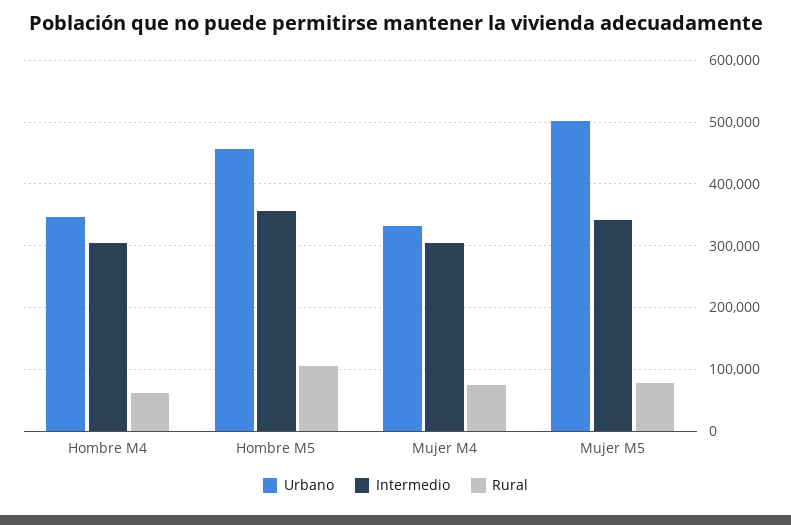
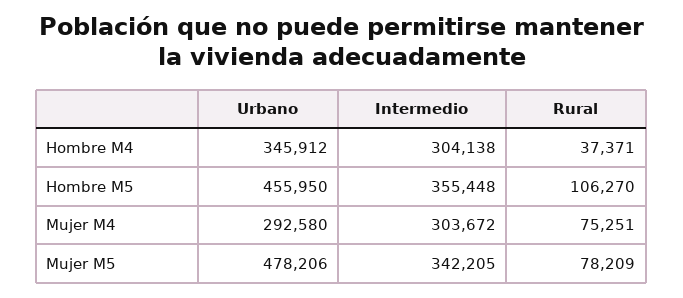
  {
    "Urbano": {
      "Hombre M4": 345912,
      "Hombre M5": 455950,
-     "Mujer M4": 330000,
+     "Mujer M4": 292580,
-     "Mujer M5": 500000
+     "Mujer M5": 478206
    },
    "Intermedio": {
      "Hombre M4": 304138,
      "Hombre M5": 355448,
      "Mujer M4": 303672,
      "Mujer M5": 342205
    },
    "Rural": {
-     "Hombre M4": 60000,
+     "Hombre M4": 37371,
      "Hombre M5": 106270,
      "Mujer M4": 75251,
      "Mujer M5": 78209
    }
  }

